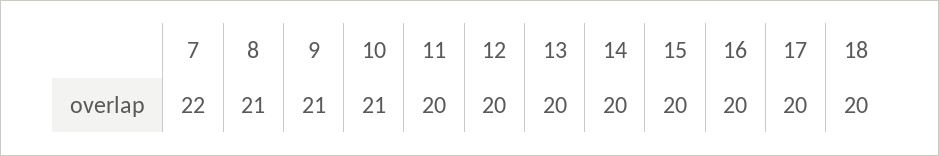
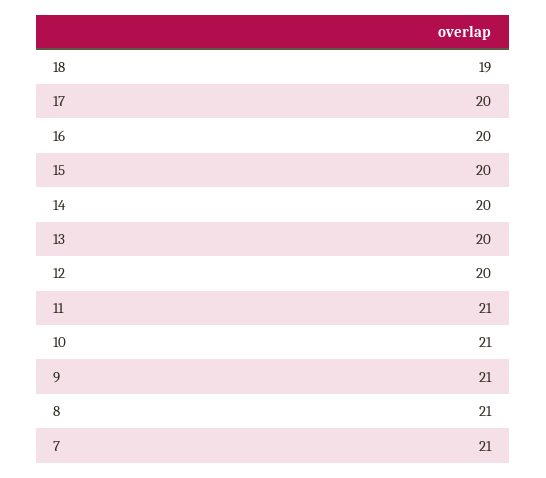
  {
-   "7": 22,
+   "7": 21,
    "8": 21,
    "9": 21,
    "10": 21,
-   "11": 20,
+   "11": 21,
    "12": 20,
    "13": 20,
    "14": 20,
    "15": 20,
    "16": 20,
    "17": 20,
-   "18": 20
+   "18": 19
  }

